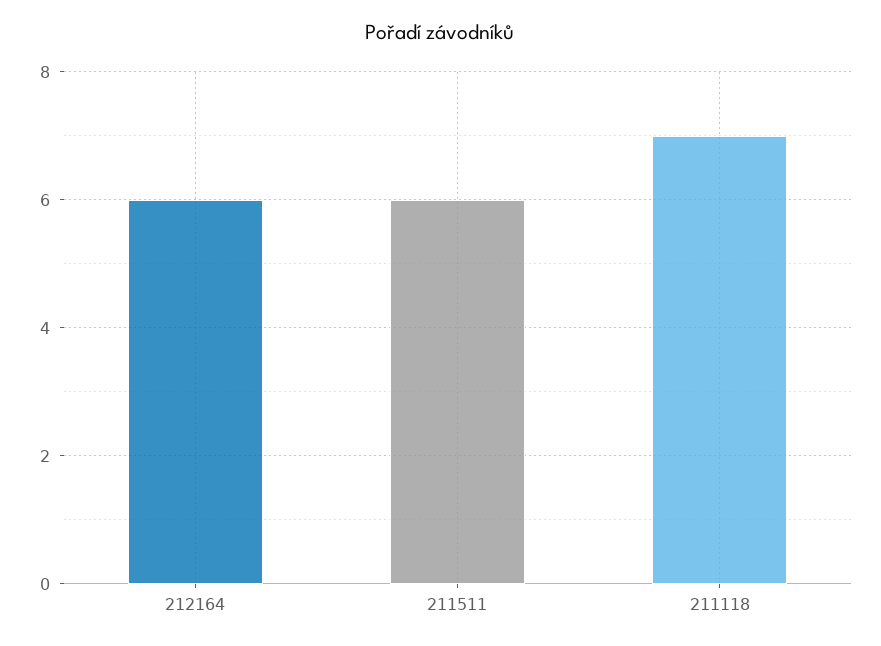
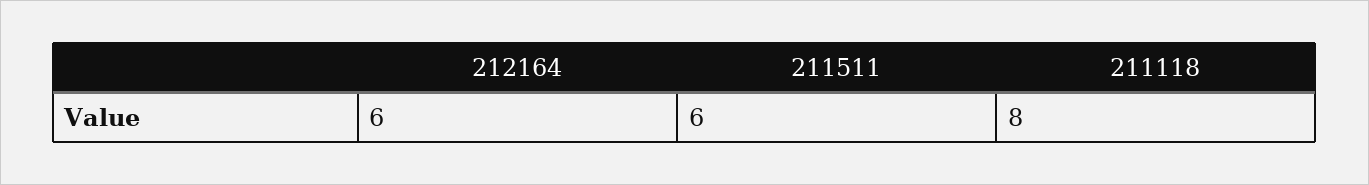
  {
    "212164": 6,
    "211511": 6,
-   "211118": 7
+   "211118": 8
  }

